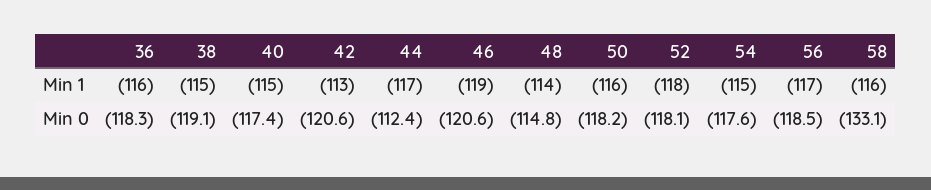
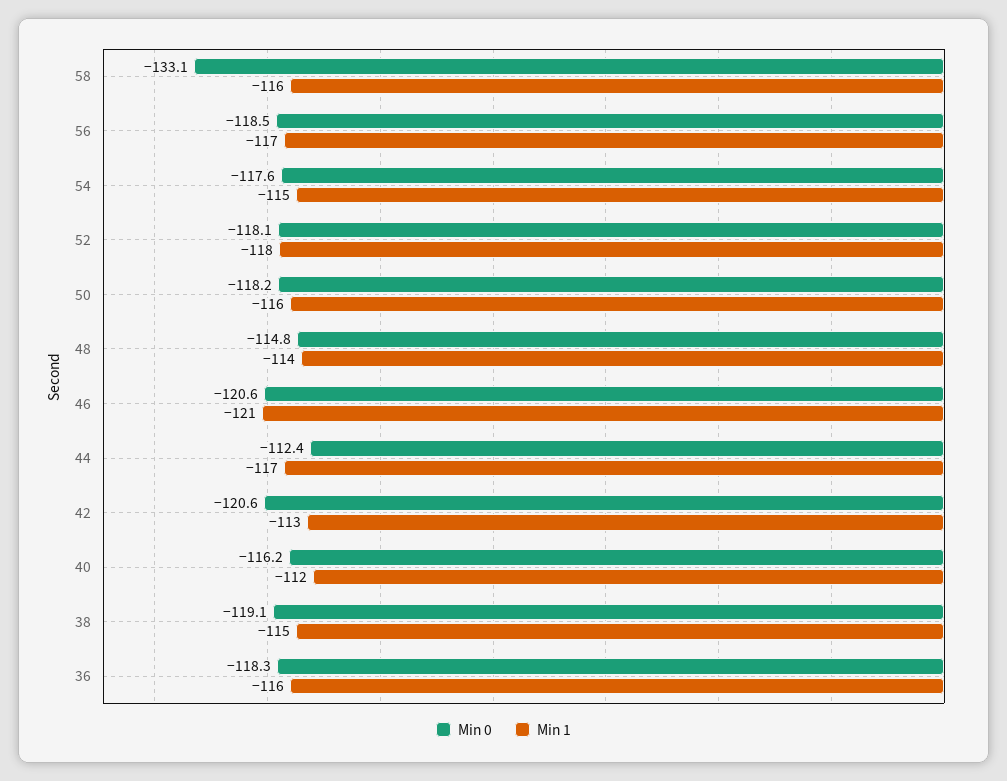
  {
    "Min 1": {
      "36": -116,
      "38": -115,
-     "40": -115,
+     "40": -112,
      "42": -113,
      "44": -117,
-     "46": -119,
+     "46": -121,
      "48": -114,
      "50": -116,
      "52": -118,
      "54": -115,
      "56": -117,
      "58": -116
    },
    "Min 0": {
      "36": -118.3,
      "38": -119.1,
-     "40": -117.4,
+     "40": -116.2,
      "42": -120.6,
      "44": -112.4,
      "46": -120.6,
      "48": -114.8,
      "50": -118.2,
      "52": -118.1,
      "54": -117.6,
      "56": -118.5,
      "58": -133.1
    }
  }

